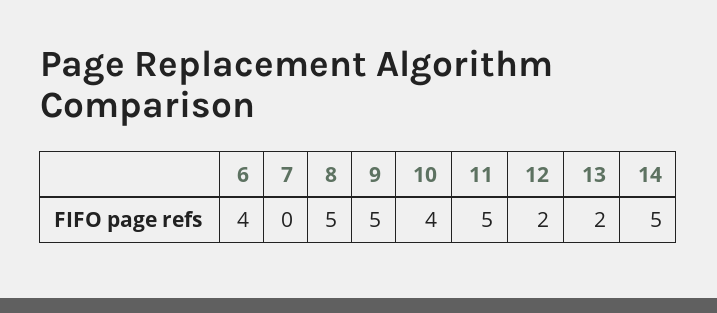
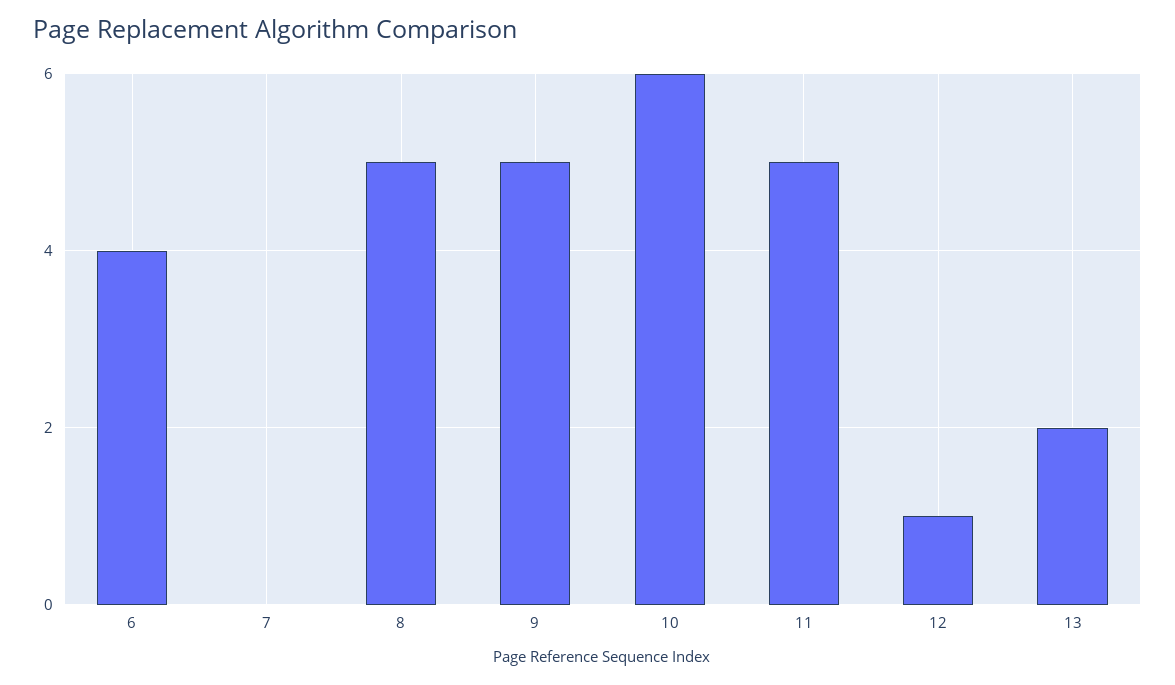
  {
    "6": 4,
    "7": 0,
    "8": 5,
    "9": 5,
-   "10": 4,
+   "10": 6,
    "11": 5,
-   "12": 2,
+   "12": 1,
-   "13": 2,
+   "13": 2
-   "14": 5
  }

